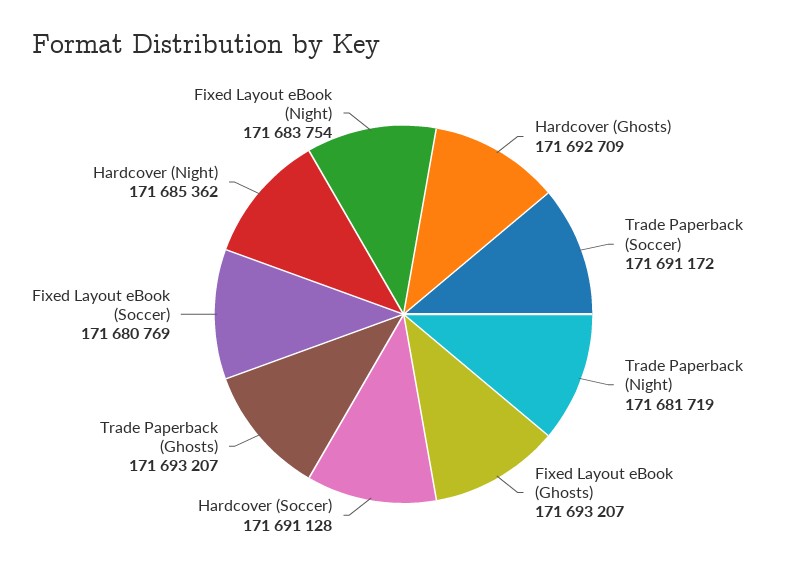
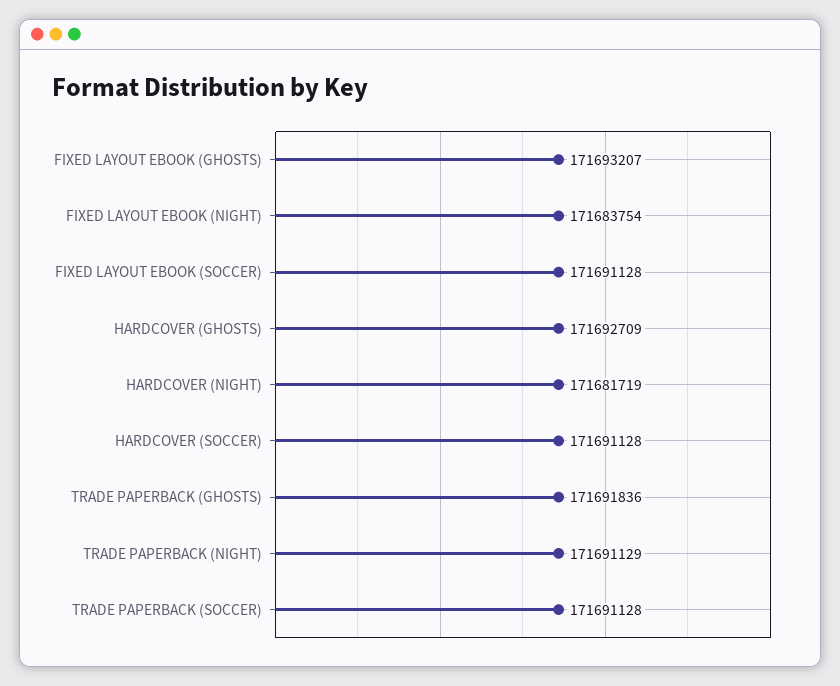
  {
    "Hardcover (Ghosts)": 171692709,
-   "Trade Paperback (Soccer)": 171691172,
+   "Trade Paperback (Soccer)": 171691128,
-   "Trade Paperback (Night)": 171681719,
+   "Trade Paperback (Night)": 171691129,
    "Fixed Layout eBook (Ghosts)": 171693207,
    "Hardcover (Soccer)": 171691128,
-   "Trade Paperback (Ghosts)": 171693207,
+   "Trade Paperback (Ghosts)": 171691836,
-   "Fixed Layout eBook (Soccer)": 171680769,
+   "Fixed Layout eBook (Soccer)": 171691128,
-   "Hardcover (Night)": 171685362,
+   "Hardcover (Night)": 171681719,
    "Fixed Layout eBook (Night)": 171683754
  }

